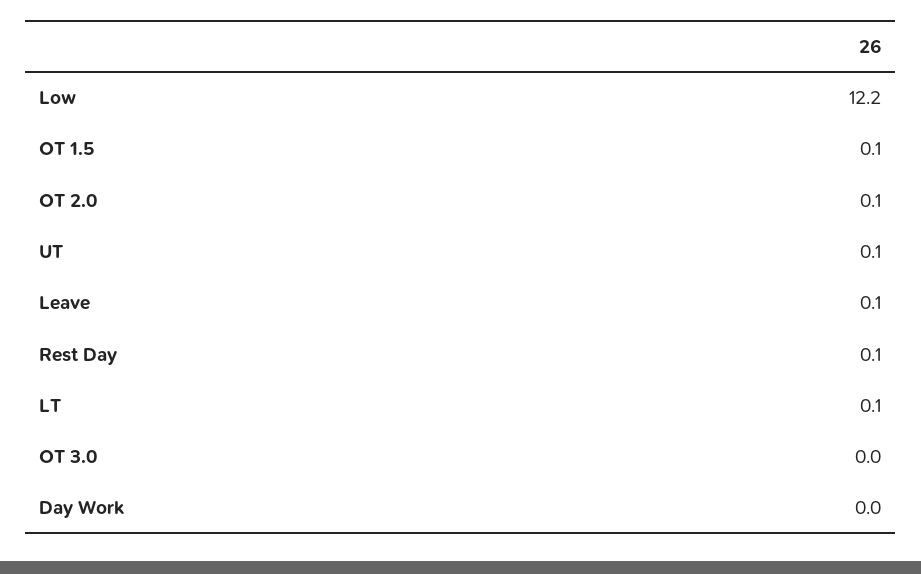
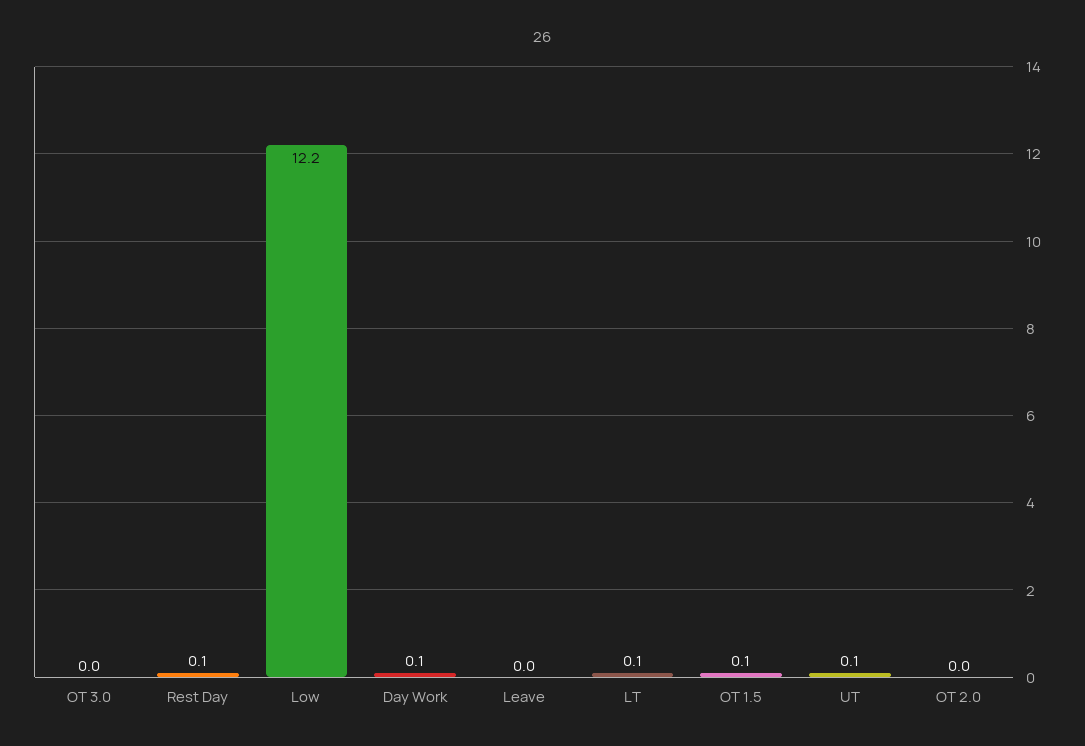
  {
    "Low": 12.2,
    "OT 1.5": 0.1,
-   "OT 2.0": 0.1,
+   "OT 2.0": 0,
    "UT": 0.1,
-   "Leave": 0.1,
+   "Leave": 0,
    "Rest Day": 0.1,
    "LT": 0.1,
    "OT 3.0": 0,
-   "Day Work": 0
+   "Day Work": 0.1
  }

